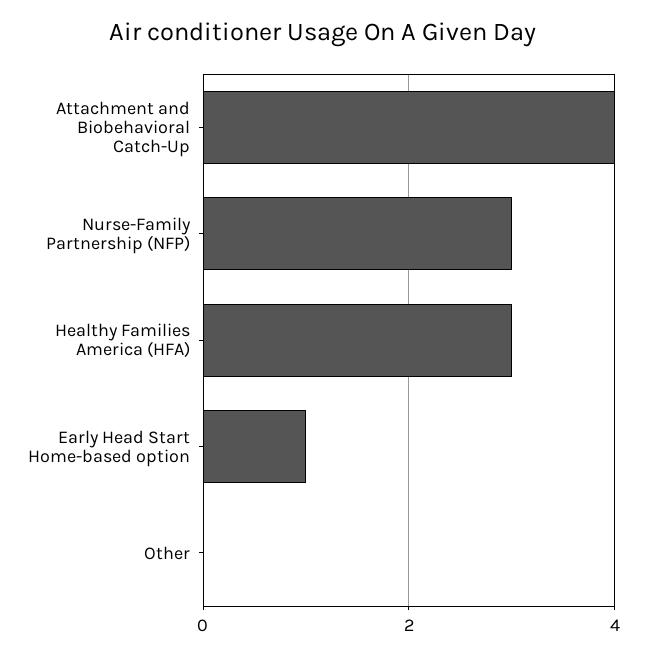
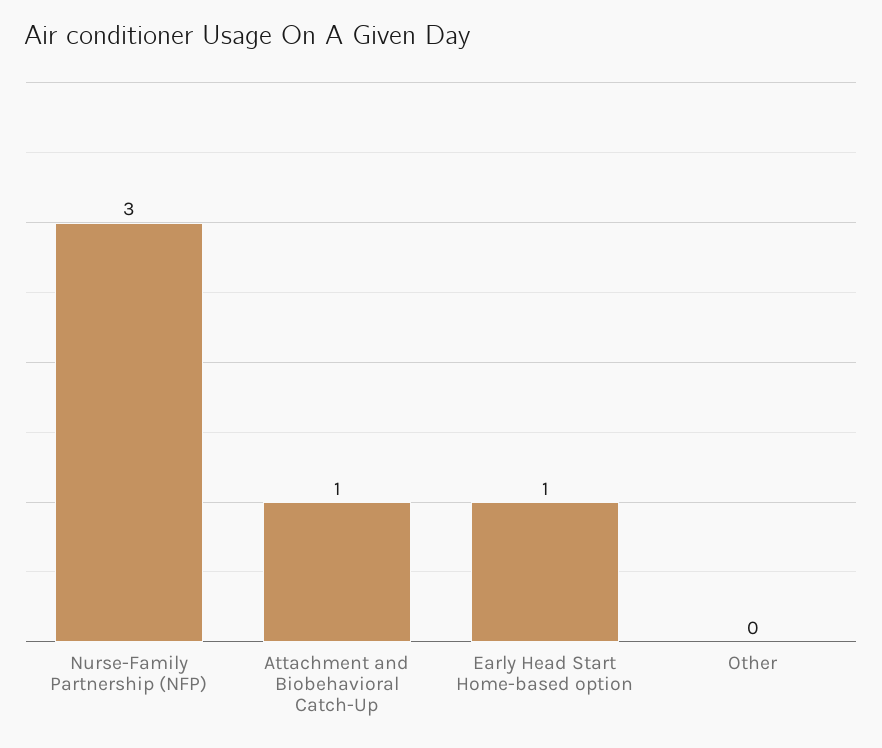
  {
-   "Attachment and Biobehavioral Catch-Up": 4,
+   "Attachment and Biobehavioral Catch-Up": 1,
    "Nurse-Family Partnership (NFP)": 3,
-   "Healthy Families America (HFA)": 3,
    "Early Head Start Home-based option": 1,
    "Other": 0
  }

